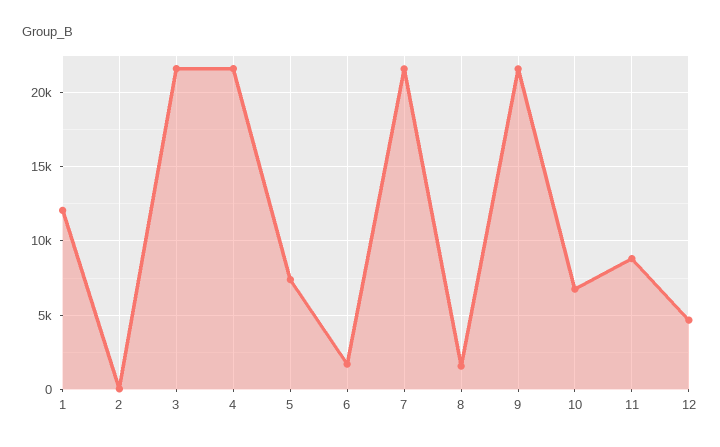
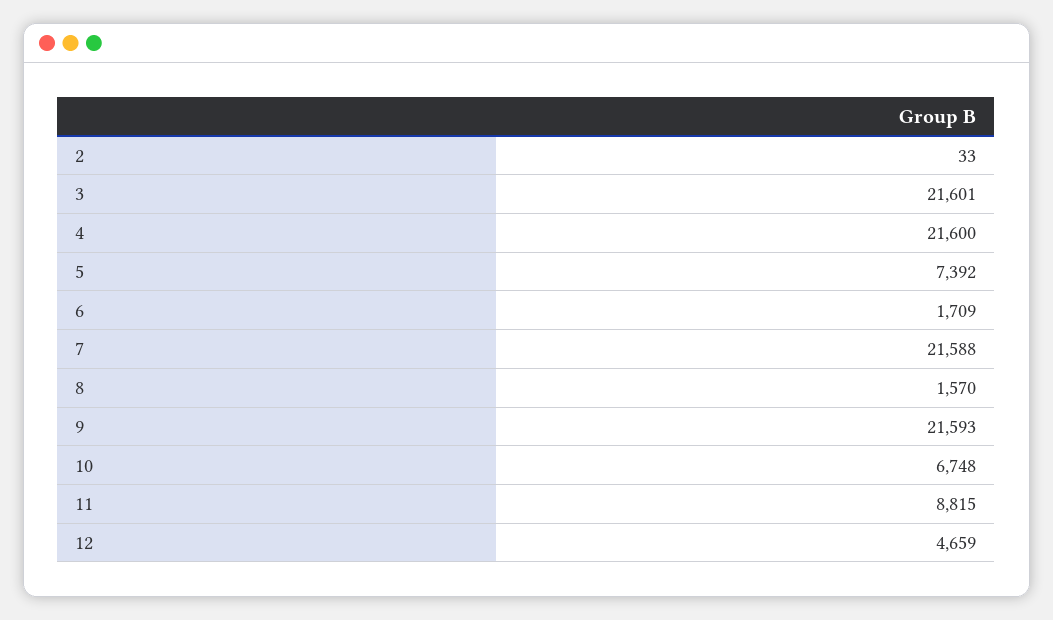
  {
-   "1": 12000,
    "2": 33,
    "3": 21601,
    "4": 21600,
    "5": 7392,
    "6": 1709,
    "7": 21588,
    "8": 1570,
    "9": 21593,
    "10": 6748,
    "11": 8815,
    "12": 4659
  }

